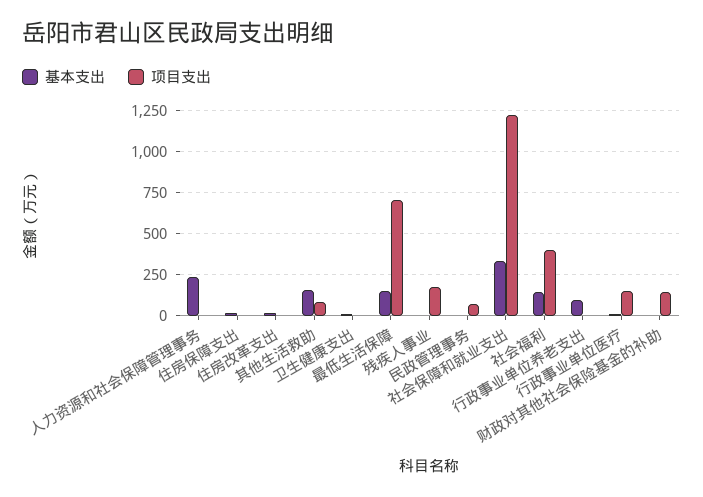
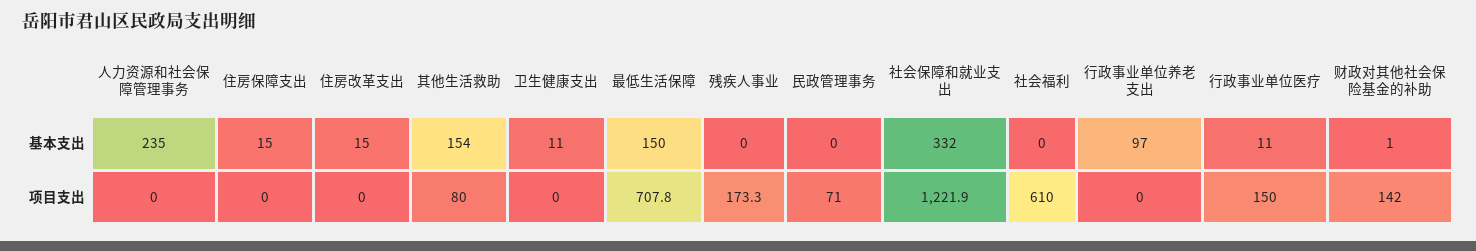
  {
    "基本支出": {
      "人力资源和社会保障管理事务": 235,
      "住房保障支出": 15,
      "住房改革支出": 15,
      "其他生活救助": 154,
      "卫生健康支出": 11,
      "最低生活保障": 150,
      "残疾人事业": 0,
      "民政管理事务": 0,
      "社会保障和就业支出": 332,
-     "社会福利": 150,
+     "社会福利": 0,
      "行政事业单位养老支出": 97,
      "行政事业单位医疗": 11,
      "财政对其他社会保险基金的补助": 1
    },
    "项目支出": {
      "人力资源和社会保障管理事务": 0,
      "住房保障支出": 0,
      "住房改革支出": 0,
      "其他生活救助": 80,
      "卫生健康支出": 0,
      "最低生活保障": 707.8,
      "残疾人事业": 173.3,
      "民政管理事务": 71,
      "社会保障和就业支出": 1221.9,
-     "社会福利": 400,
+     "社会福利": 610,
      "行政事业单位养老支出": 0,
      "行政事业单位医疗": 150,
      "财政对其他社会保险基金的补助": 142
    }
  }

